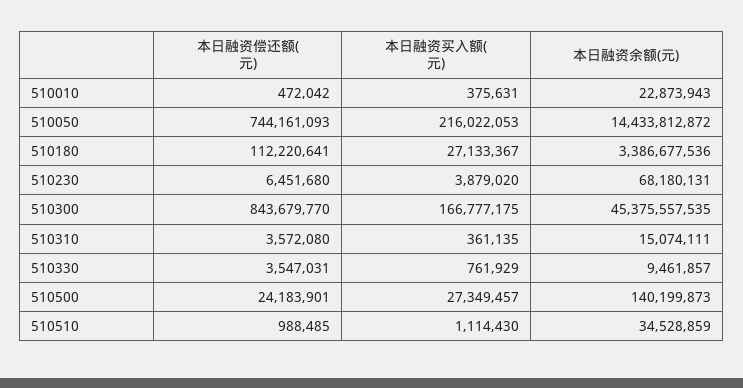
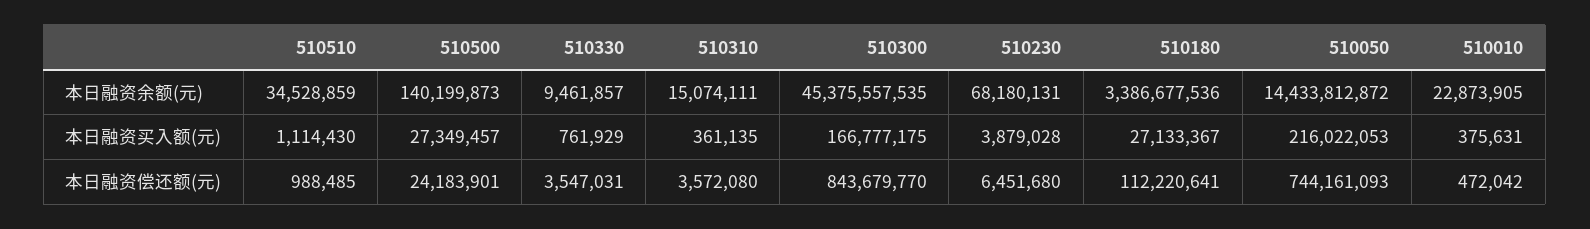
  {
    "本日融资偿还额(元)": {
      "510010": 472042,
      "510050": 744161093,
      "510180": 112220641,
      "510230": 6451680,
      "510300": 843679770,
      "510310": 3572080,
      "510330": 3547031,
      "510500": 24183901,
      "510510": 988485
    },
    "本日融资买入额(元)": {
      "510010": 375631,
      "510050": 216022053,
      "510180": 27133367,
-     "510230": 3879020,
+     "510230": 3879028,
      "510300": 166777175,
      "510310": 361135,
      "510330": 761929,
      "510500": 27349457,
      "510510": 1114430
    },
    "本日融资余额(元)": {
-     "510010": 22873943,
+     "510010": 22873905,
      "510050": 14433812872,
      "510180": 3386677536,
      "510230": 68180131,
      "510300": 45375557535,
      "510310": 15074111,
      "510330": 9461857,
      "510500": 140199873,
      "510510": 34528859
    }
  }

